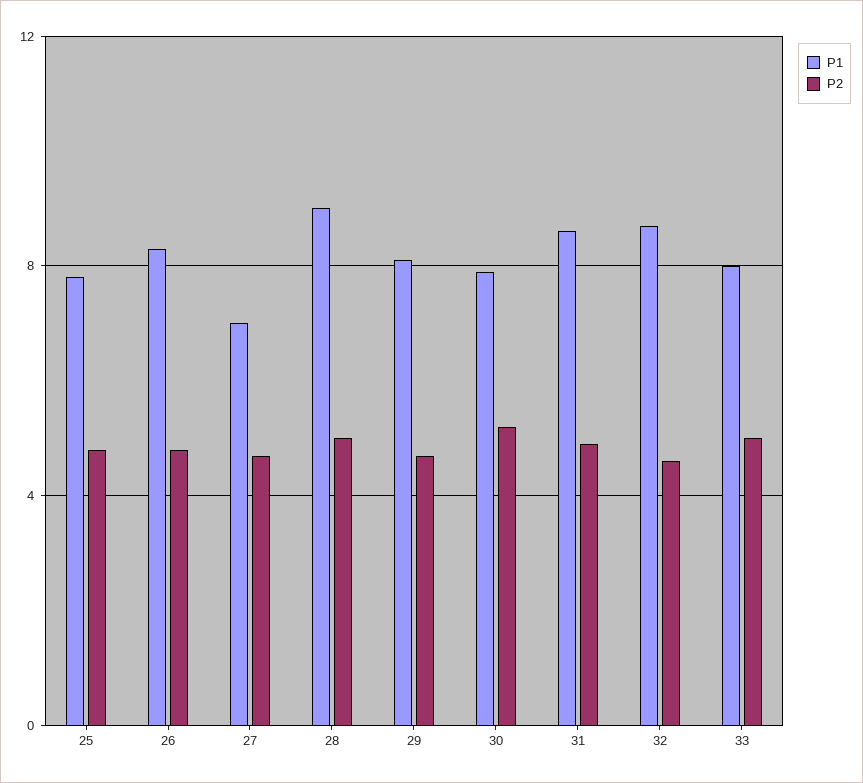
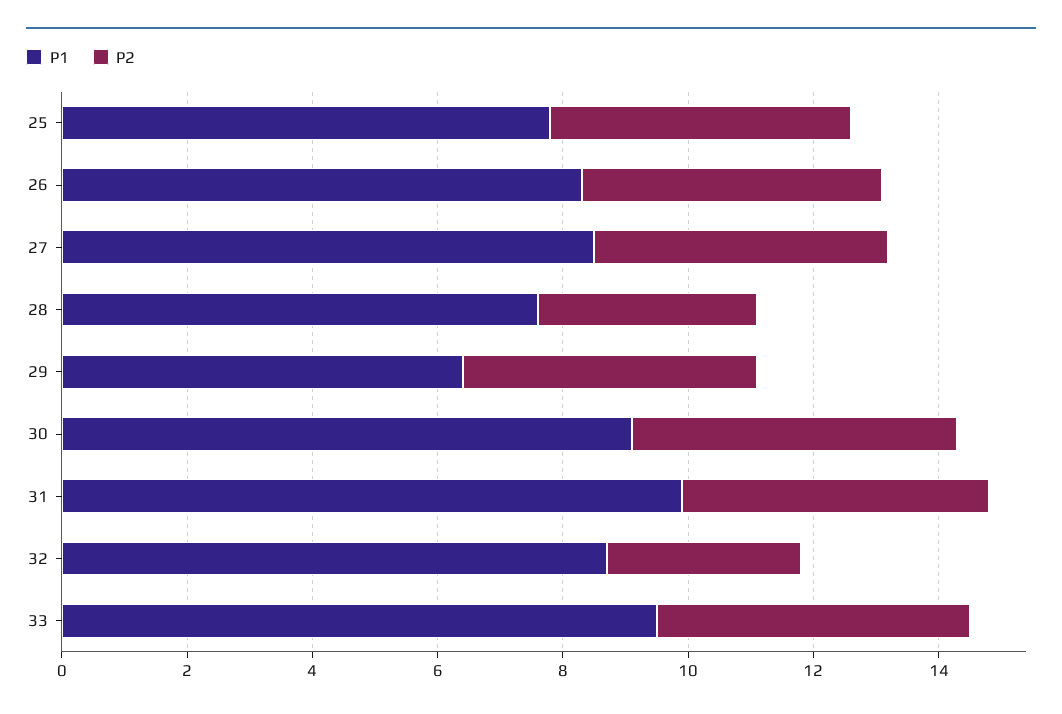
  {
    "P1": {
      "25": 8,
      "26": 8.5,
-     "27": 7,
+     "27": 8.5,
-     "28": 9,
+     "28": 7.5,
-     "29": 8,
+     "29": 6.5,
-     "30": 8,
+     "30": 9,
-     "31": 8.5,
+     "31": 10,
      "32": 8.5,
-     "33": 8
+     "33": 9.5
    },
    "P2": {
      "25": 5,
      "26": 5,
      "27": 4.5,
-     "28": 5,
+     "28": 3.5,
      "29": 4.5,
      "30": 5,
      "31": 5,
-     "32": 4.5,
+     "32": 3,
      "33": 5
    }
  }

